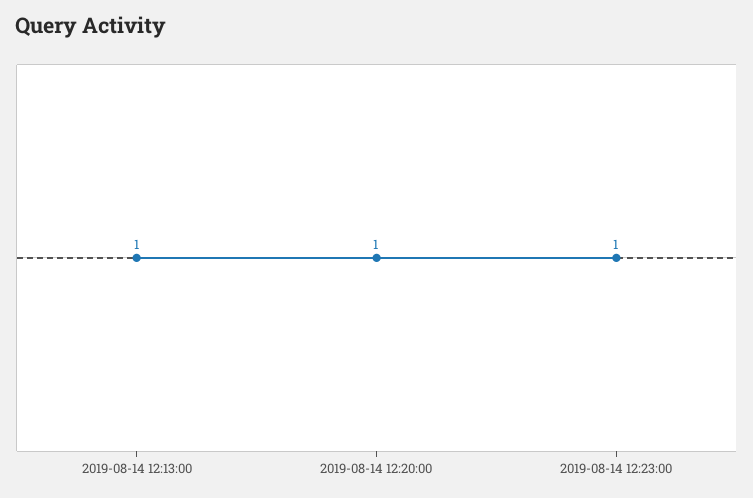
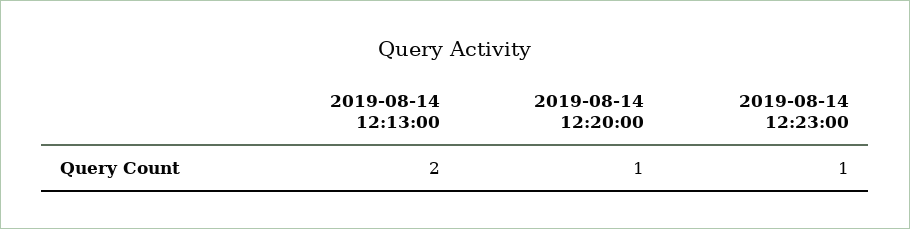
  {
-   "2019-08-14 12:13:00": 1,
+   "2019-08-14 12:13:00": 2,
    "2019-08-14 12:20:00": 1,
    "2019-08-14 12:23:00": 1
  }

